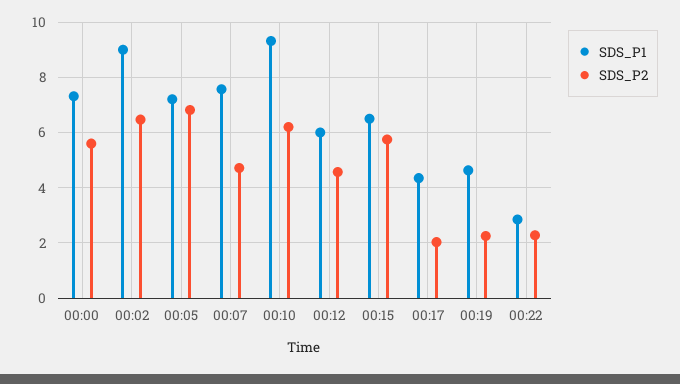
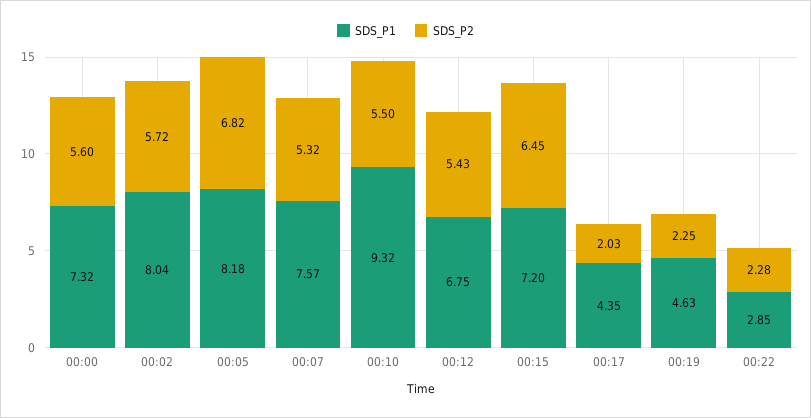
  {
    "SDS_P1": {
      "00:00": 7.32,
-     "00:02": 9,
+     "00:02": 8.04,
-     "00:05": 7.25,
+     "00:05": 8.18,
      "00:07": 7.57,
      "00:10": 9.32,
-     "00:12": 6,
+     "00:12": 6.75,
-     "00:15": 6.5,
+     "00:15": 7.2,
      "00:17": 4.35,
      "00:19": 4.63,
      "00:22": 2.85
    },
    "SDS_P2": {
      "00:00": 5.6,
-     "00:02": 6.5,
+     "00:02": 5.72,
      "00:05": 6.82,
-     "00:07": 4.75,
+     "00:07": 5.32,
-     "00:10": 6.25,
+     "00:10": 5.5,
-     "00:12": 4.5,
+     "00:12": 5.43,
-     "00:15": 5.75,
+     "00:15": 6.45,
      "00:17": 2.03,
      "00:19": 2.25,
      "00:22": 2.28
    }
  }

